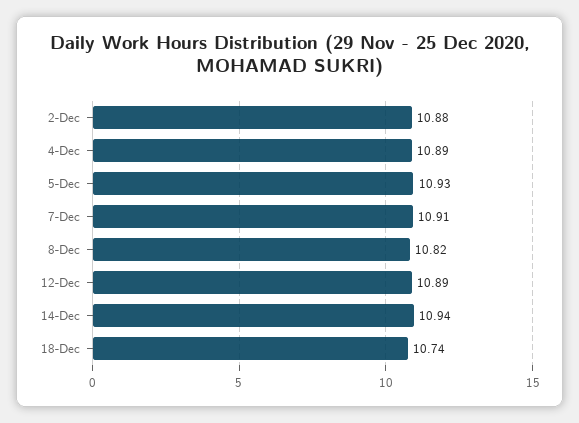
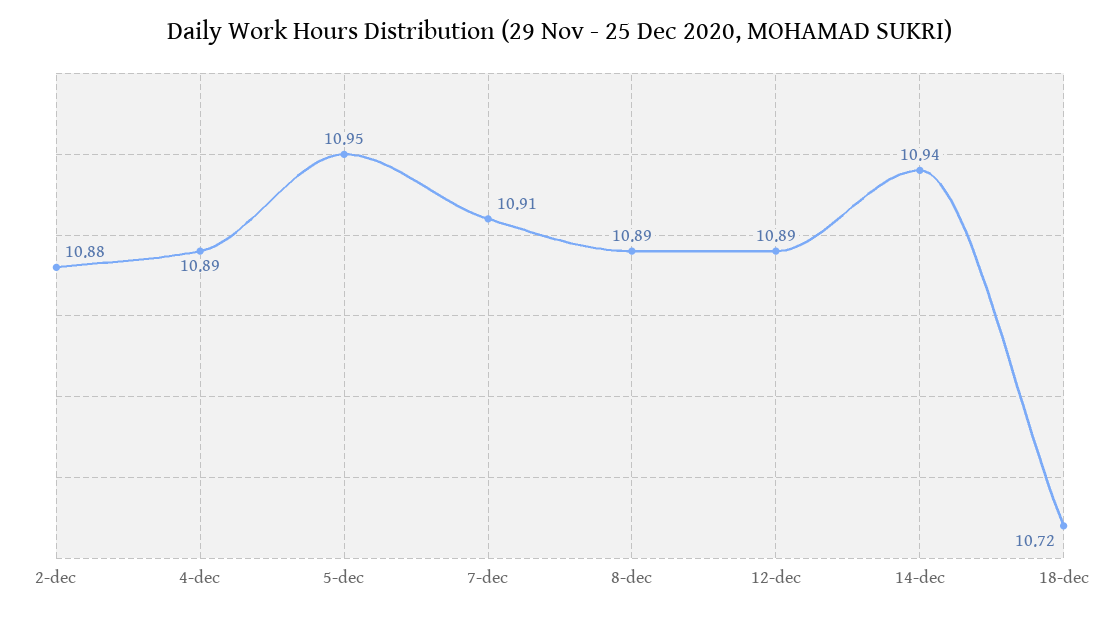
  {
    "2-Dec": 10.88,
    "4-Dec": 10.89,
-   "5-Dec": 10.93,
+   "5-Dec": 10.95,
    "7-Dec": 10.91,
-   "8-Dec": 10.82,
+   "8-Dec": 10.89,
    "12-Dec": 10.89,
    "14-Dec": 10.94,
-   "18-Dec": 10.74
+   "18-Dec": 10.72
  }

